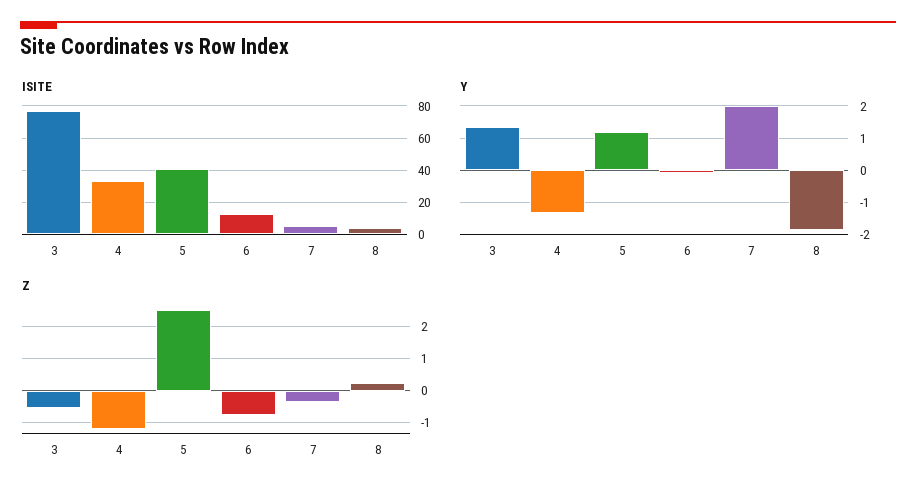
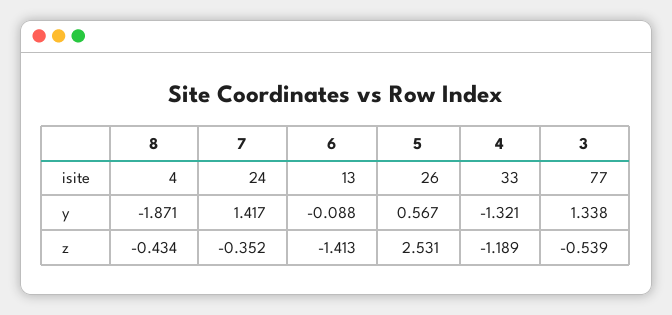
  {
    "ISITE": {
      "3": 77,
      "4": 33,
-     "5": 40,
+     "5": 26,
      "6": 13,
-     "7": 5,
+     "7": 24,
      "8": 4
    },
    "Y": {
      "3": 1.338,
      "4": -1.321,
-     "5": 1.2,
+     "5": 0.567,
      "6": -0.088,
-     "7": 2,
+     "7": 1.417,
      "8": -1.871
    },
    "Z": {
      "3": -0.539,
      "4": -1.189,
      "5": 2.531,
-     "6": -0.8,
+     "6": -1.413,
      "7": -0.352,
-     "8": 0.2
+     "8": -0.434
    }
  }

